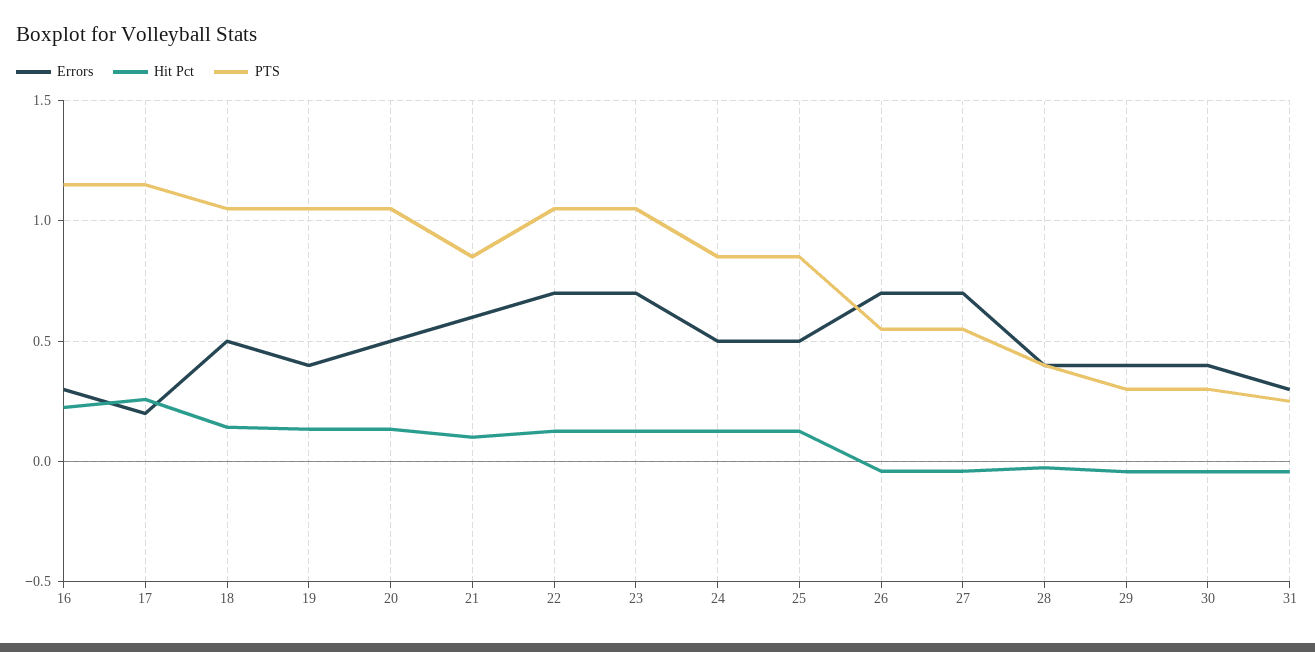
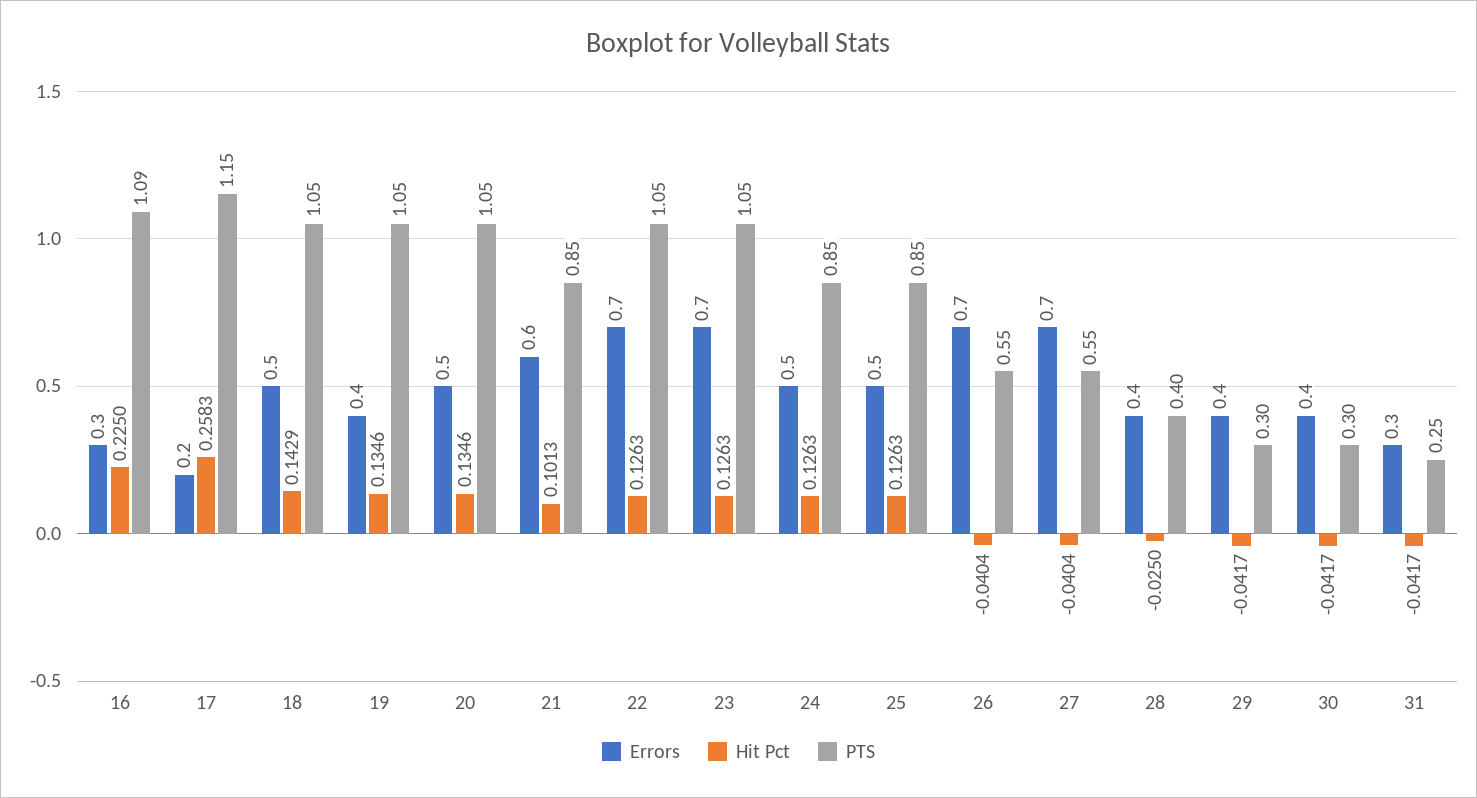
  {
    "Errors": {
      "16": 0.3,
      "17": 0.2,
      "18": 0.5,
      "19": 0.4,
      "20": 0.5,
      "21": 0.6,
      "22": 0.7,
      "23": 0.7,
      "24": 0.5,
      "25": 0.5,
      "26": 0.7,
      "27": 0.7,
      "28": 0.4,
      "29": 0.4,
      "30": 0.4,
      "31": 0.3
    },
    "Hit Pct": {
      "16": 0.225,
      "17": 0.2583,
      "18": 0.1429,
      "19": 0.1346,
      "20": 0.1346,
      "21": 0.1013,
      "22": 0.1263,
      "23": 0.1263,
      "24": 0.1263,
      "25": 0.1263,
      "26": -0.0404,
      "27": -0.0404,
      "28": -0.025,
      "29": -0.0417,
      "30": -0.0417,
      "31": -0.0417
    },
    "PTS": {
-     "16": 1.15,
+     "16": 1.09,
      "17": 1.15,
      "18": 1.05,
      "19": 1.05,
      "20": 1.05,
      "21": 0.85,
      "22": 1.05,
      "23": 1.05,
      "24": 0.85,
      "25": 0.85,
      "26": 0.55,
      "27": 0.55,
      "28": 0.4,
      "29": 0.3,
      "30": 0.3,
      "31": 0.25
    }
  }

